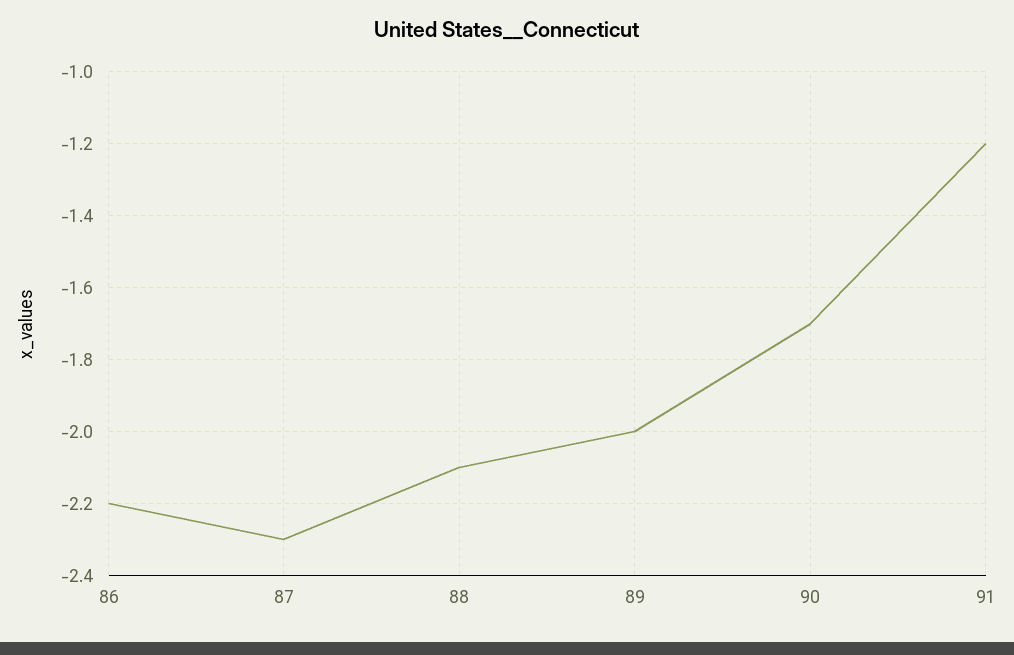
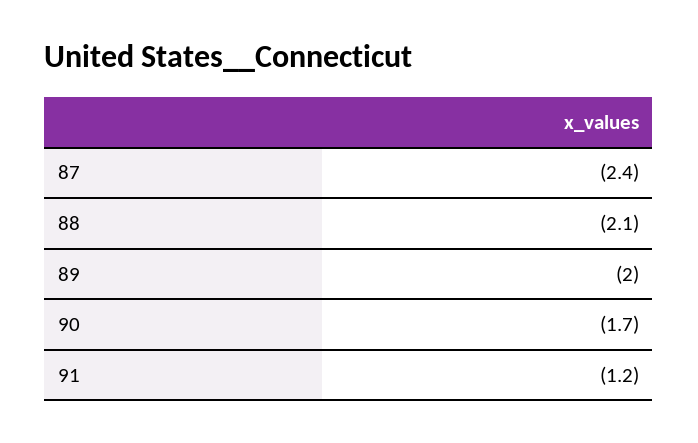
  {
-   "86": -2.2,
-   "87": -2.3,
+   "87": -2.4,
    "88": -2.1,
    "89": -2,
    "90": -1.7,
    "91": -1.2
  }

